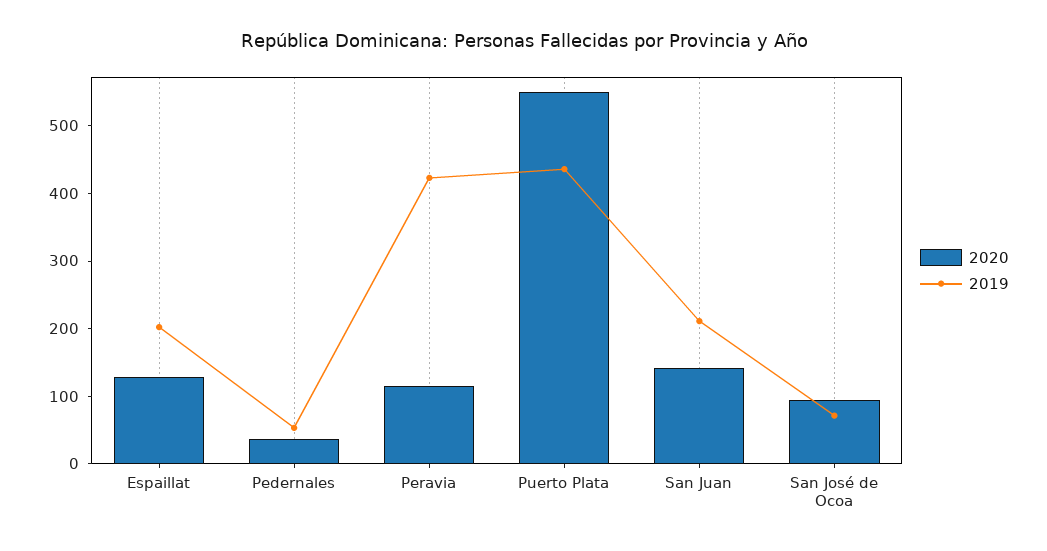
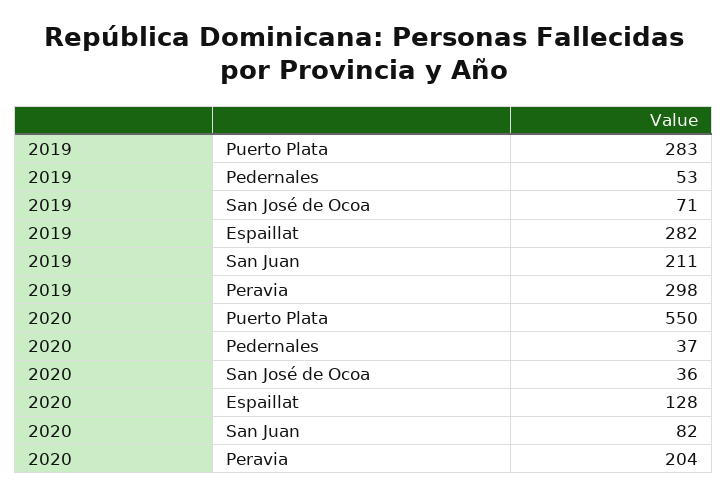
  {
    "2020": {
      "Espaillat": 128,
      "Pedernales": 37,
-     "Peravia": 120,
+     "Peravia": 204,
      "Puerto Plata": 550,
-     "San Juan": 140,
+     "San Juan": 82,
-     "San José de Ocoa": 100
+     "San José de Ocoa": 36
    },
    "2019": {
-     "Espaillat": 200,
+     "Espaillat": 282,
      "Pedernales": 53,
-     "Peravia": 420,
+     "Peravia": 298,
-     "Puerto Plata": 440,
+     "Puerto Plata": 283,
      "San Juan": 211,
      "San José de Ocoa": 71
    }
  }

